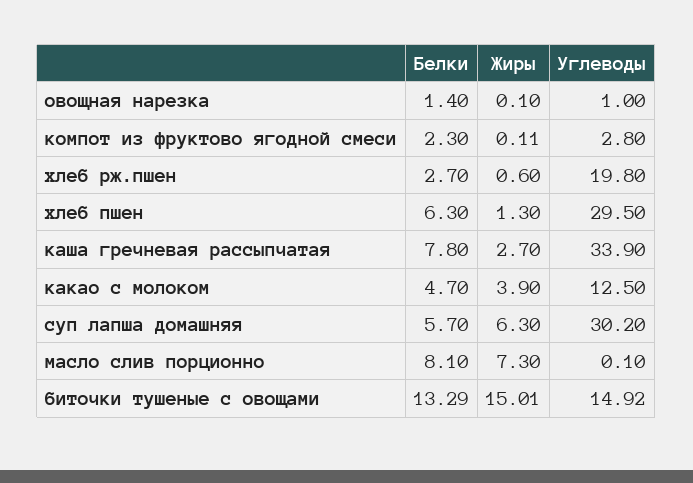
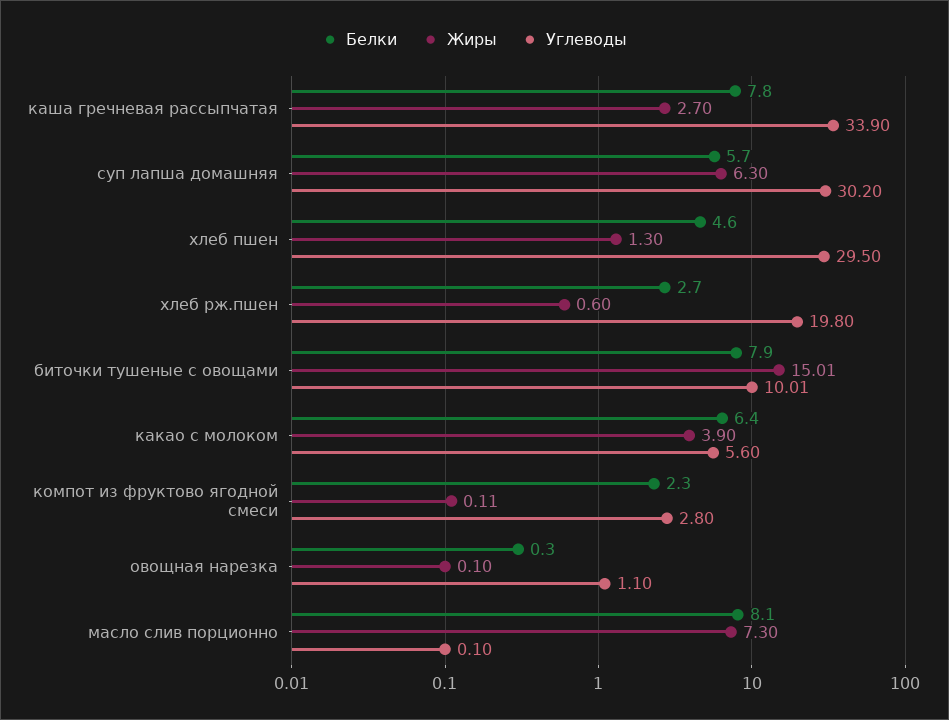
  {
    "Белки": {
-     "овощная нарезка": 1.4,
+     "овощная нарезка": 0.3,
      "компот из фруктово ягодной смеси": 2.3,
      "хлеб рж.пшен": 2.7,
-     "хлеб пшен": 6.3,
+     "хлеб пшен": 4.6,
      "каша гречневая рассыпчатая": 7.8,
-     "какао с молоком": 4.7,
+     "какао с молоком": 6.4,
      "суп лапша домашняя": 5.7,
      "масло слив порционно": 8.1,
-     "биточки тушеные с овощами": 13.29
+     "биточки тушеные с овощами": 7.9
    },
    "Жиры": {
      "овощная нарезка": 0.1,
      "компот из фруктово ягодной смеси": 0.11,
      "хлеб рж.пшен": 0.6,
      "хлеб пшен": 1.3,
      "каша гречневая рассыпчатая": 2.7,
      "какао с молоком": 3.9,
      "суп лапша домашняя": 6.3,
      "масло слив порционно": 7.3,
      "биточки тушеные с овощами": 15.01
    },
    "Углеводы": {
-     "овощная нарезка": 1,
+     "овощная нарезка": 1.1,
      "компот из фруктово ягодной смеси": 2.8,
      "хлеб рж.пшен": 19.8,
      "хлеб пшен": 29.5,
      "каша гречневая рассыпчатая": 33.9,
-     "какао с молоком": 12.5,
+     "какао с молоком": 5.6,
      "суп лапша домашняя": 30.2,
      "масло слив порционно": 0.1,
-     "биточки тушеные с овощами": 14.92
+     "биточки тушеные с овощами": 10.01
    }
  }

